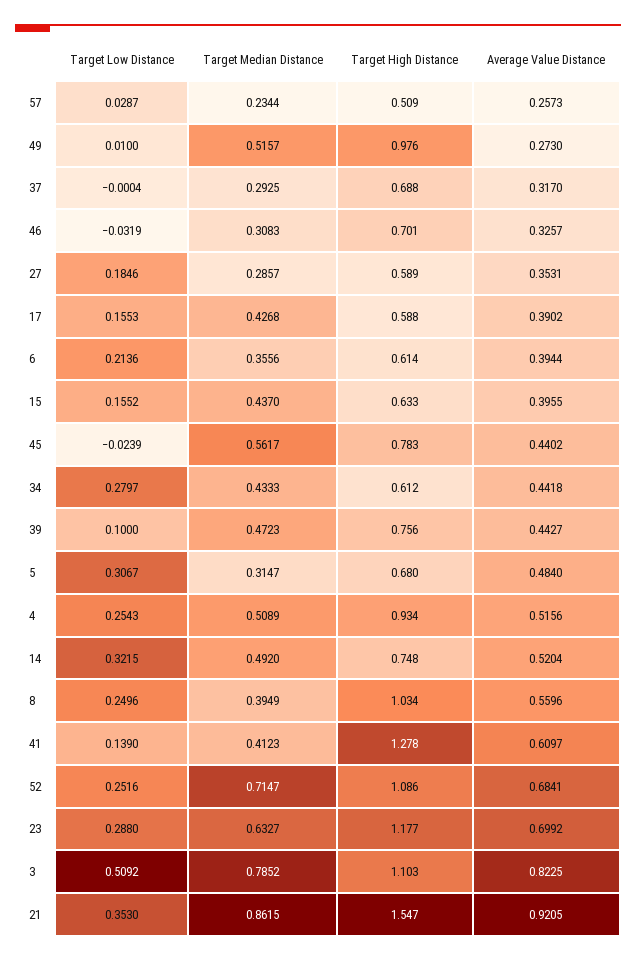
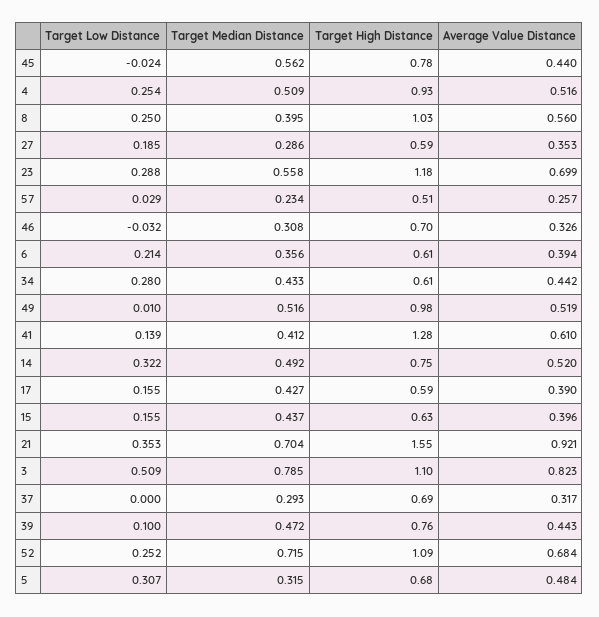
  {
    "Target Low Distance": {
      "57": 0.0287,
      "49": 0.01,
      "37": -0.0004,
      "46": -0.0319,
      "27": 0.1846,
      "17": 0.1553,
      "6": 0.2136,
      "15": 0.1552,
      "45": -0.0239,
      "34": 0.2797,
      "39": 0.1,
      "5": 0.3067,
      "4": 0.2543,
      "14": 0.3215,
      "8": 0.2496,
      "41": 0.139,
      "52": 0.2516,
      "23": 0.288,
      "3": 0.5092,
      "21": 0.353
    },
    "Target Median Distance": {
      "57": 0.2344,
      "49": 0.5157,
      "37": 0.2925,
      "46": 0.3083,
      "27": 0.2857,
      "17": 0.4268,
      "6": 0.3556,
      "15": 0.437,
      "45": 0.5617,
      "34": 0.4333,
      "39": 0.4723,
      "5": 0.3147,
      "4": 0.5089,
      "14": 0.492,
      "8": 0.3949,
      "41": 0.4123,
      "52": 0.7147,
-     "23": 0.6327,
+     "23": 0.558,
      "3": 0.7852,
-     "21": 0.8615
+     "21": 0.704
    },
    "Target High Distance": {
      "57": 0.509,
      "49": 0.976,
      "37": 0.688,
      "46": 0.701,
      "27": 0.589,
      "17": 0.588,
      "6": 0.614,
      "15": 0.633,
      "45": 0.783,
      "34": 0.612,
      "39": 0.756,
      "5": 0.68,
      "4": 0.934,
      "14": 0.748,
      "8": 1.034,
      "41": 1.278,
      "52": 1.086,
      "23": 1.177,
      "3": 1.103,
      "21": 1.547
    },
    "Average Value Distance": {
      "57": 0.2573,
-     "49": 0.273,
+     "49": 0.519,
      "37": 0.317,
      "46": 0.3257,
      "27": 0.3531,
      "17": 0.3902,
      "6": 0.3944,
      "15": 0.3955,
      "45": 0.4402,
      "34": 0.4418,
      "39": 0.4427,
      "5": 0.484,
      "4": 0.5156,
      "14": 0.5204,
      "8": 0.5596,
      "41": 0.6097,
      "52": 0.6841,
      "23": 0.6992,
      "3": 0.8225,
      "21": 0.9205
    }
  }

